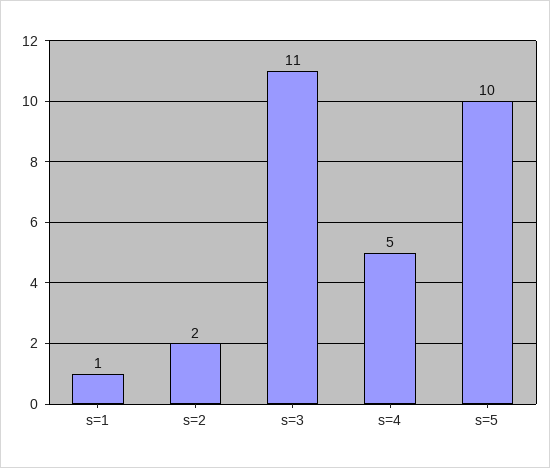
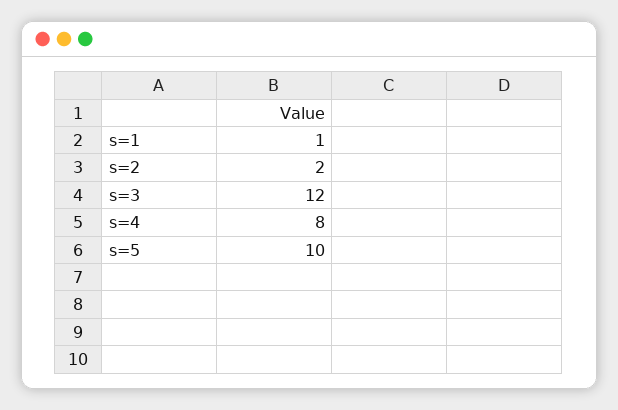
  {
    "s=1": 1,
    "s=2": 2,
-   "s=3": 11,
+   "s=3": 12,
-   "s=4": 5,
+   "s=4": 8,
    "s=5": 10
  }

